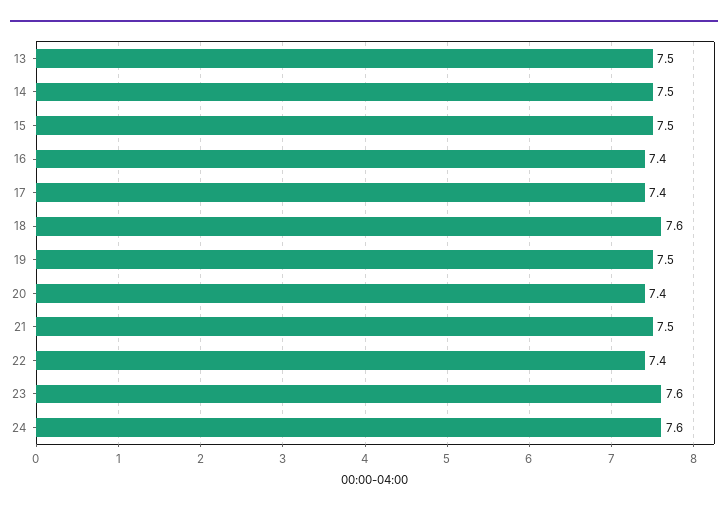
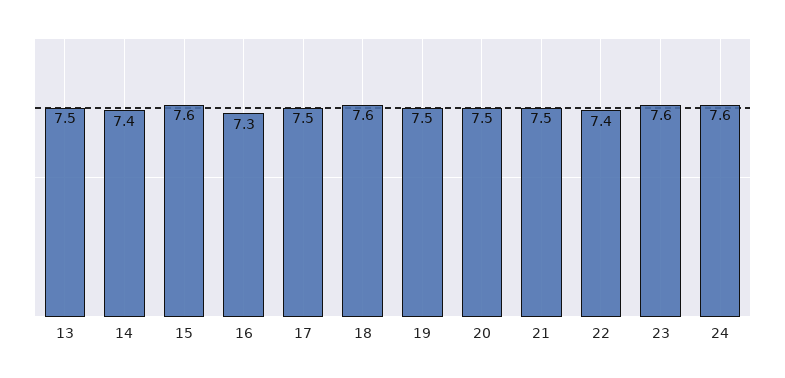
  {
    "13": 7.5,
-   "14": 7.5,
+   "14": 7.4,
-   "15": 7.5,
+   "15": 7.6,
-   "16": 7.4,
+   "16": 7.3,
-   "17": 7.4,
+   "17": 7.5,
    "18": 7.6,
    "19": 7.5,
-   "20": 7.4,
+   "20": 7.5,
    "21": 7.5,
    "22": 7.4,
    "23": 7.6,
    "24": 7.6
  }

